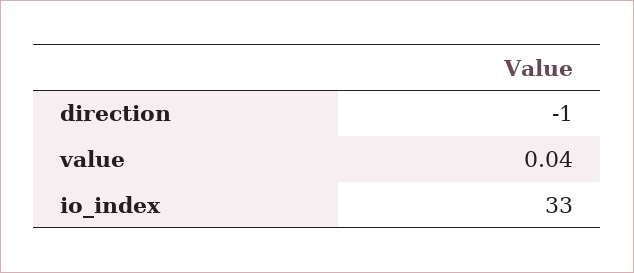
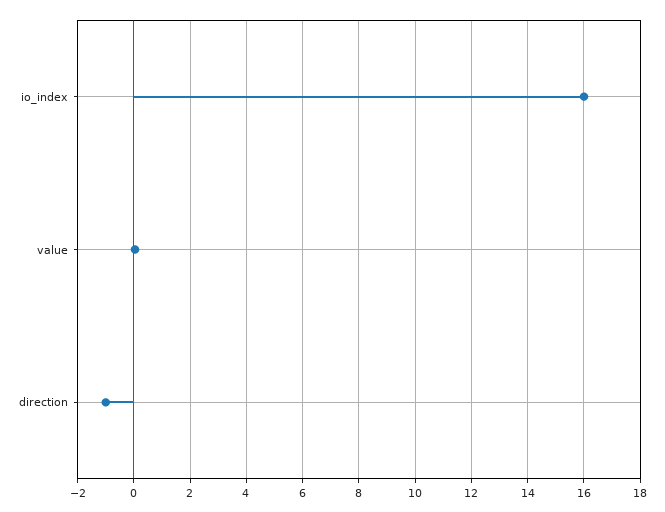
  {
    "direction": -1,
    "value": 0.04,
-   "io_index": 33
+   "io_index": 16
  }

